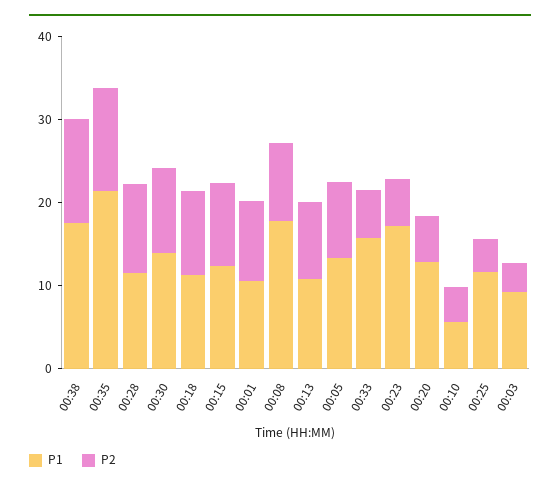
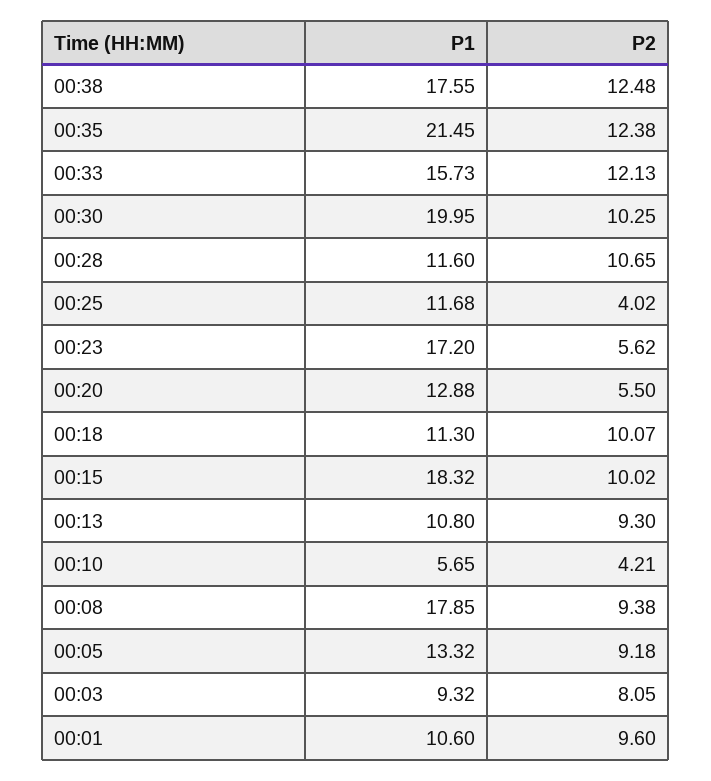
  {
    "P1": {
      "00:38": 17.55,
      "00:35": 21.45,
      "00:28": 11.6,
-     "00:30": 14,
+     "00:30": 19.95,
      "00:18": 11.3,
-     "00:15": 12,
+     "00:15": 18.32,
      "00:01": 10.6,
      "00:08": 17.85,
      "00:13": 10.8,
      "00:05": 13.32,
      "00:33": 15.73,
      "00:23": 17.2,
      "00:20": 12.88,
      "00:10": 5.65,
      "00:25": 11.68,
      "00:03": 9.32
    },
    "P2": {
      "00:38": 12.48,
      "00:35": 12.38,
      "00:28": 10.65,
      "00:30": 10.25,
      "00:18": 10.07,
      "00:15": 10.02,
      "00:01": 9.6,
      "00:08": 9.38,
      "00:13": 9.3,
      "00:05": 9.18,
-     "00:33": 6,
+     "00:33": 12.13,
      "00:23": 5.62,
      "00:20": 5.5,
      "00:10": 4.21,
      "00:25": 4.02,
-     "00:03": 4
+     "00:03": 8.05
    }
  }

